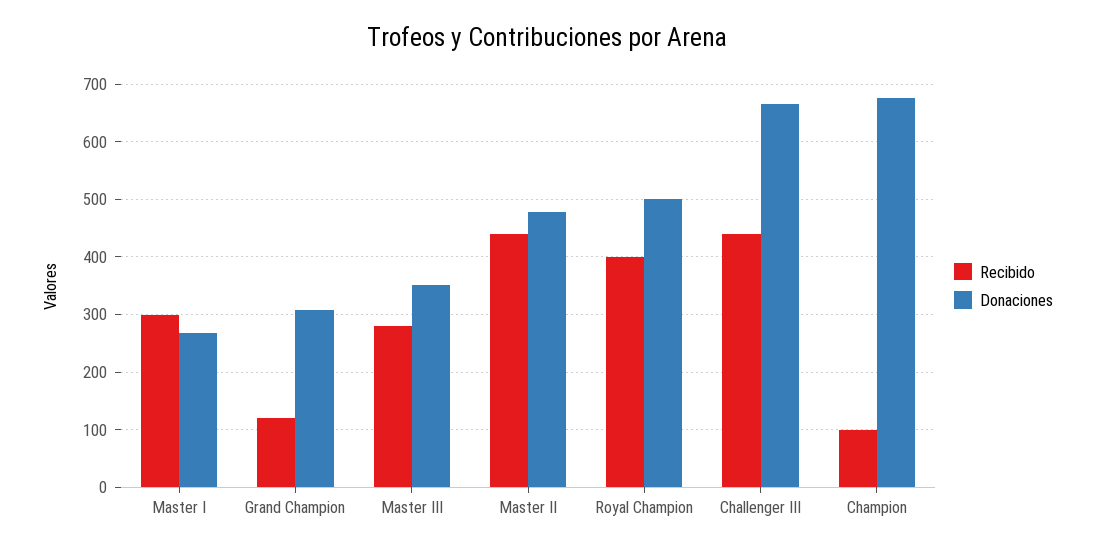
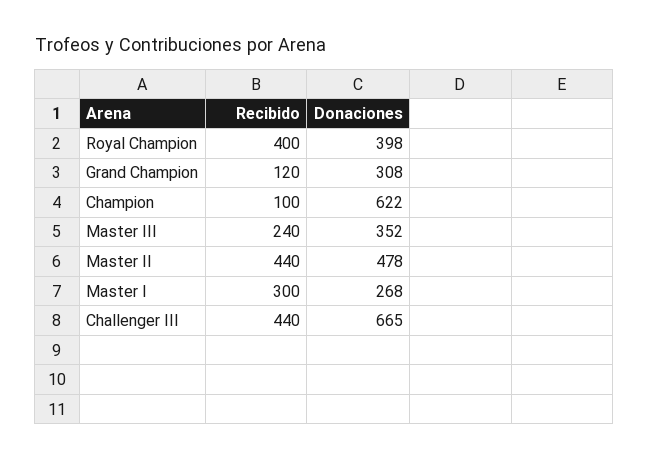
  {
    "Recibido": {
      "Master I": 300,
      "Grand Champion": 120,
-     "Master III": 280,
+     "Master III": 240,
      "Master II": 440,
      "Royal Champion": 400,
      "Challenger III": 440,
      "Champion": 100
    },
    "Donaciones": {
      "Master I": 268,
      "Grand Champion": 308,
      "Master III": 352,
      "Master II": 478,
-     "Royal Champion": 500,
+     "Royal Champion": 398,
      "Challenger III": 665,
-     "Champion": 680
+     "Champion": 622
    }
  }

